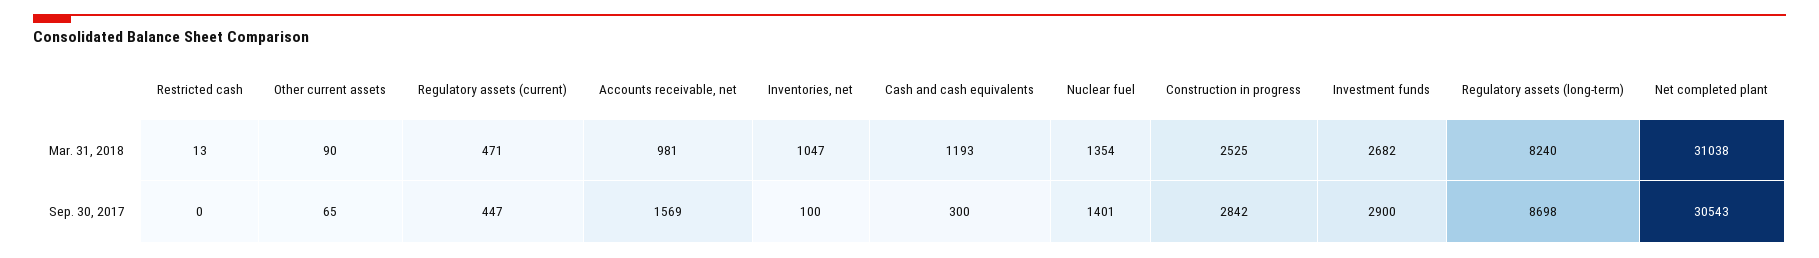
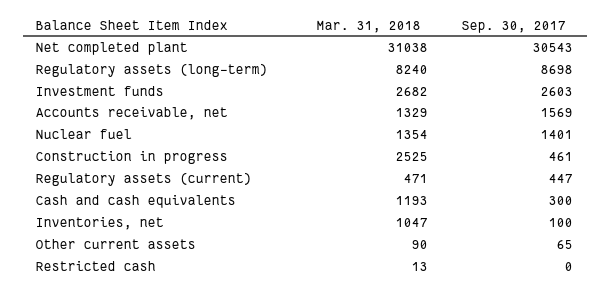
  {
    "Restricted cash": {
      "Mar. 31, 2018": 13,
      "Sep. 30, 2017": 0
    },
    "Other current assets": {
      "Mar. 31, 2018": 90,
      "Sep. 30, 2017": 65
    },
    "Regulatory assets (current)": {
      "Mar. 31, 2018": 471,
      "Sep. 30, 2017": 447
    },
    "Accounts receivable, net": {
-     "Mar. 31, 2018": 981,
+     "Mar. 31, 2018": 1329,
      "Sep. 30, 2017": 1569
    },
    "Inventories, net": {
      "Mar. 31, 2018": 1047,
      "Sep. 30, 2017": 100
    },
    "Cash and cash equivalents": {
      "Mar. 31, 2018": 1193,
      "Sep. 30, 2017": 300
    },
    "Nuclear fuel": {
      "Mar. 31, 2018": 1354,
      "Sep. 30, 2017": 1401
    },
    "Construction in progress": {
      "Mar. 31, 2018": 2525,
-     "Sep. 30, 2017": 2842
+     "Sep. 30, 2017": 461
    },
    "Investment funds": {
      "Mar. 31, 2018": 2682,
-     "Sep. 30, 2017": 2900
+     "Sep. 30, 2017": 2603
    },
    "Regulatory assets (long-term)": {
      "Mar. 31, 2018": 8240,
      "Sep. 30, 2017": 8698
    },
    "Net completed plant": {
      "Mar. 31, 2018": 31038,
      "Sep. 30, 2017": 30543
    }
  }

